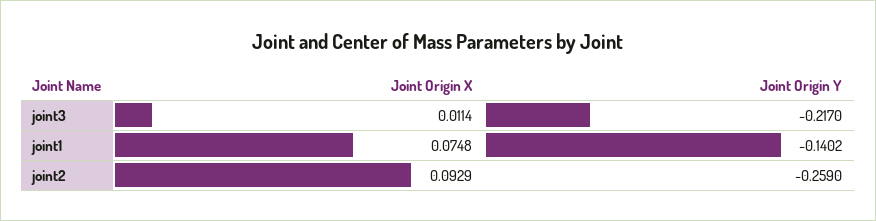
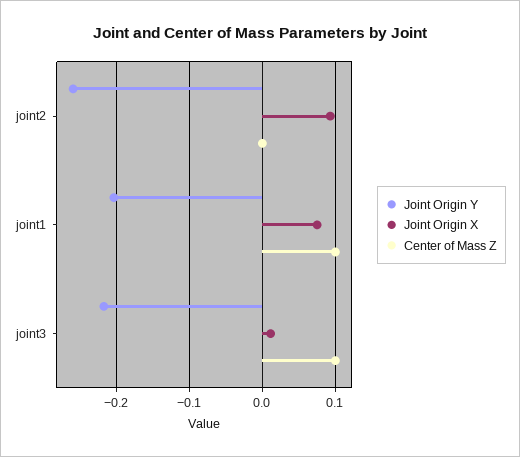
  {
    "Joint Origin X": {
      "joint3": 0.0114,
      "joint1": 0.0748,
      "joint2": 0.0929
    },
    "Joint Origin Y": {
      "joint3": -0.217,
-     "joint1": -0.1402,
+     "joint1": -0.2,
      "joint2": -0.259
-   }
+   },
+   "Center of Mass Z": {
+     "joint2": 0,
+     "joint1": 0.1,
+     "joint3": 0.1
+   }
  }

